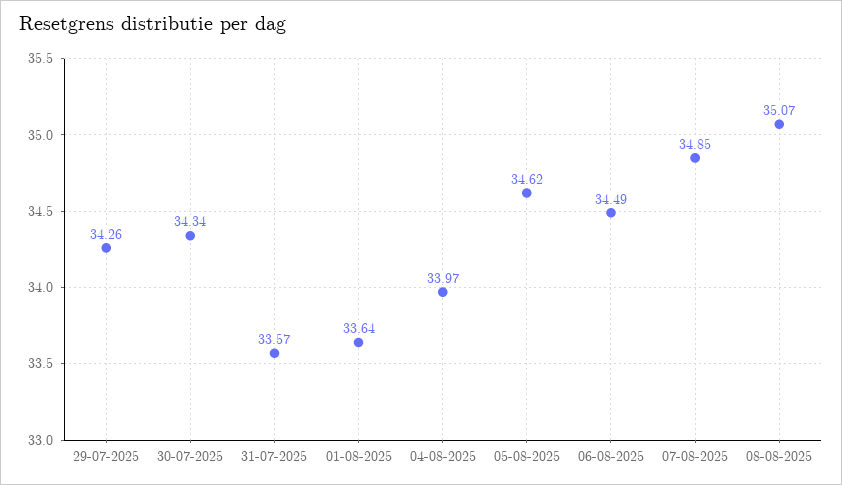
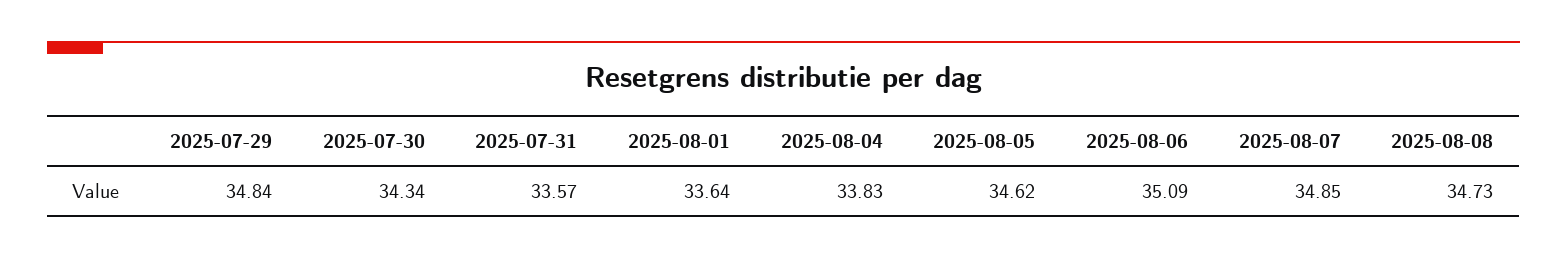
  {
-   "29-07-2025": 34.26,
+   "29-07-2025": 34.84,
    "30-07-2025": 34.34,
    "31-07-2025": 33.57,
    "01-08-2025": 33.64,
-   "04-08-2025": 33.97,
+   "04-08-2025": 33.83,
    "05-08-2025": 34.62,
-   "06-08-2025": 34.49,
+   "06-08-2025": 35.09,
    "07-08-2025": 34.85,
-   "08-08-2025": 35.07
+   "08-08-2025": 34.73
  }

